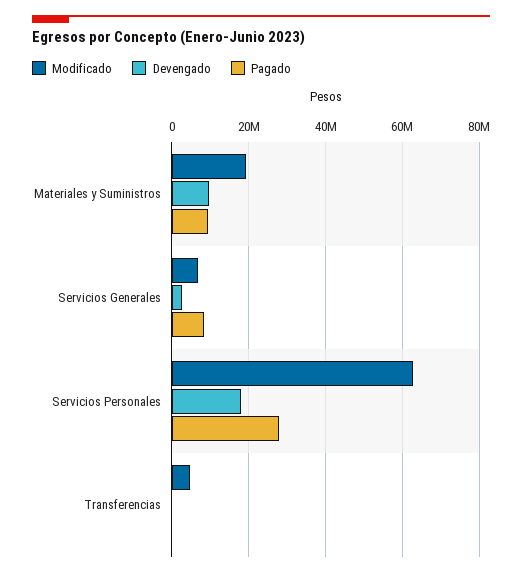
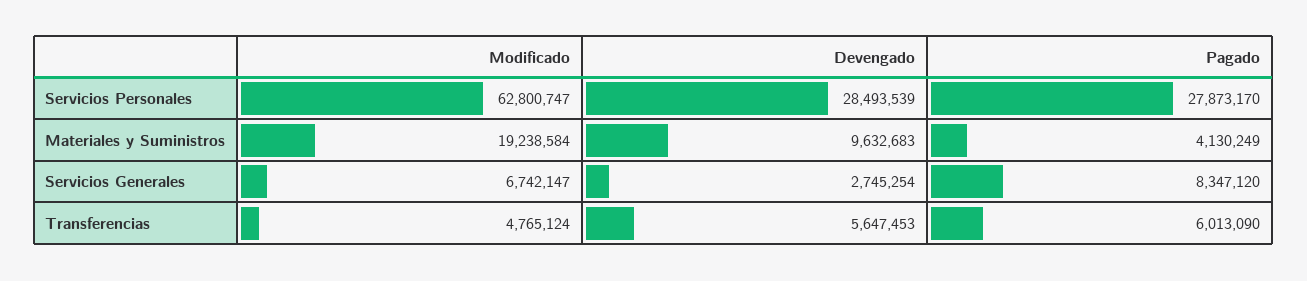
  {
    "Modificado": {
      "Materiales y Suministros": 19238584,
      "Servicios Generales": 6742147,
      "Servicios Personales": 62800747,
      "Transferencias": 4765124
    },
    "Devengado": {
      "Materiales y Suministros": 9632683,
      "Servicios Generales": 2745254,
-     "Servicios Personales": 18000000,
+     "Servicios Personales": 28493539,
-     "Transferencias": 0
+     "Transferencias": 5647453
    },
    "Pagado": {
-     "Materiales y Suministros": 10000000,
+     "Materiales y Suministros": 4130249,
      "Servicios Generales": 8347120,
      "Servicios Personales": 27873170,
-     "Transferencias": 0
+     "Transferencias": 6013090
    }
  }

